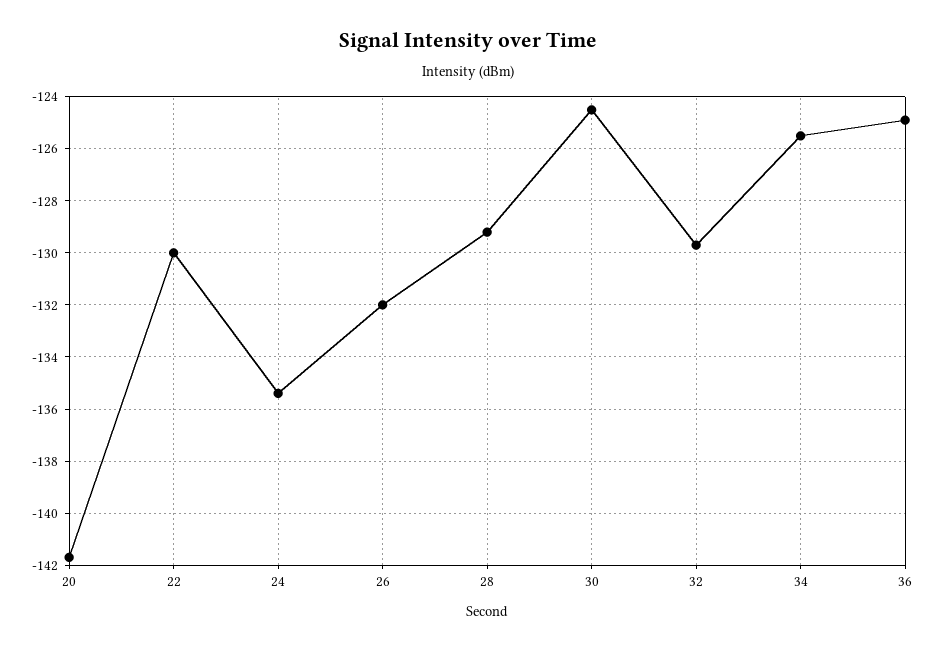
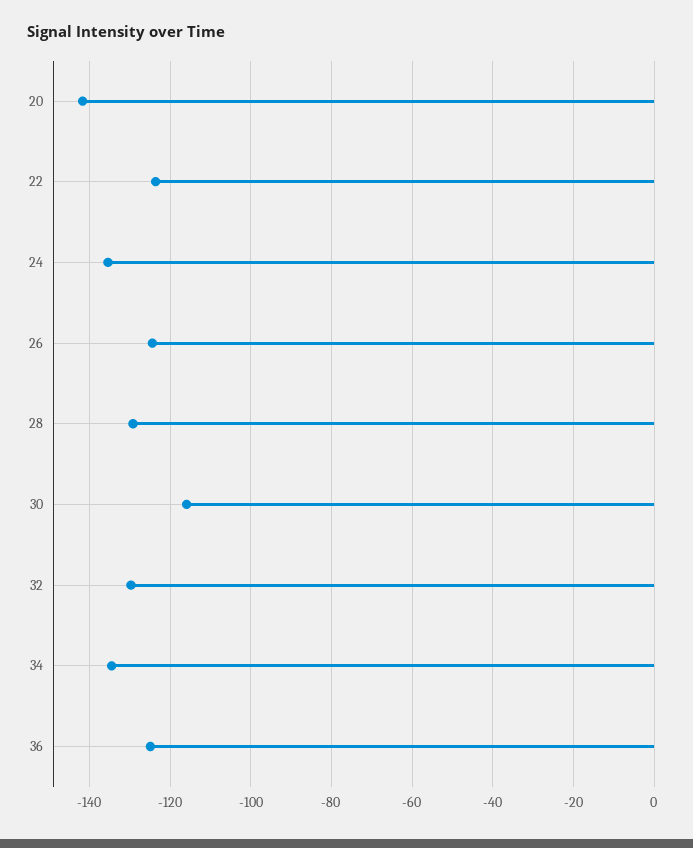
  {
    "20": -141.5,
-   "22": -130,
+   "22": -124,
    "24": -135.5,
-   "26": -132,
+   "26": -124,
    "28": -129,
-   "30": -124.5,
+   "30": -116,
    "32": -129.5,
-   "34": -125.5,
+   "34": -134,
    "36": -125
  }

